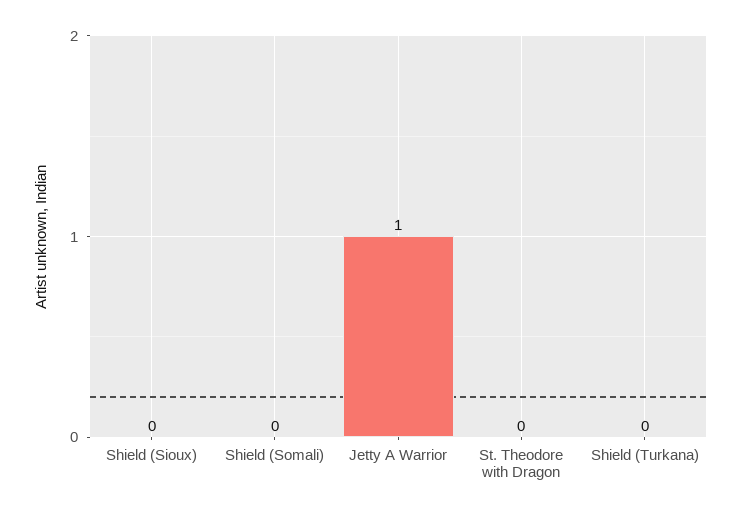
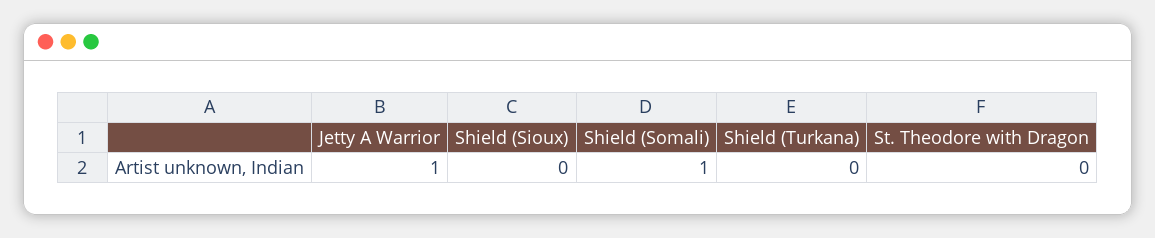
  {
    "Shield (Sioux)": 0,
-   "Shield (Somali)": 0,
+   "Shield (Somali)": 1,
    "Jetty A Warrior": 1,
    "St. Theodore with Dragon": 0,
    "Shield (Turkana)": 0
  }

